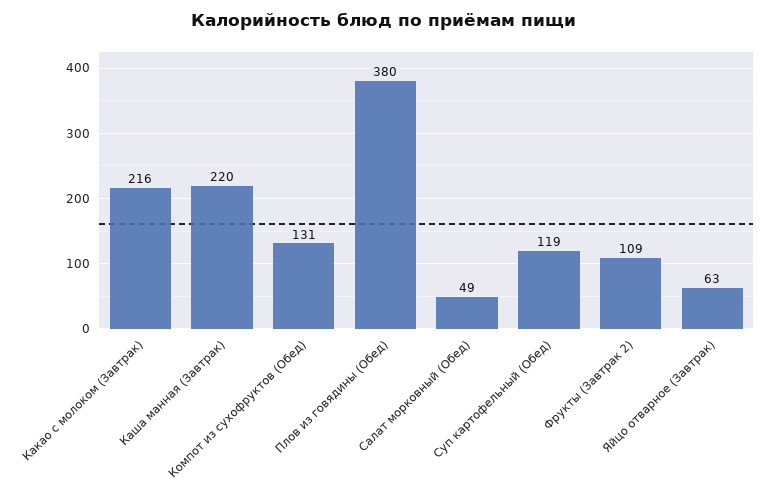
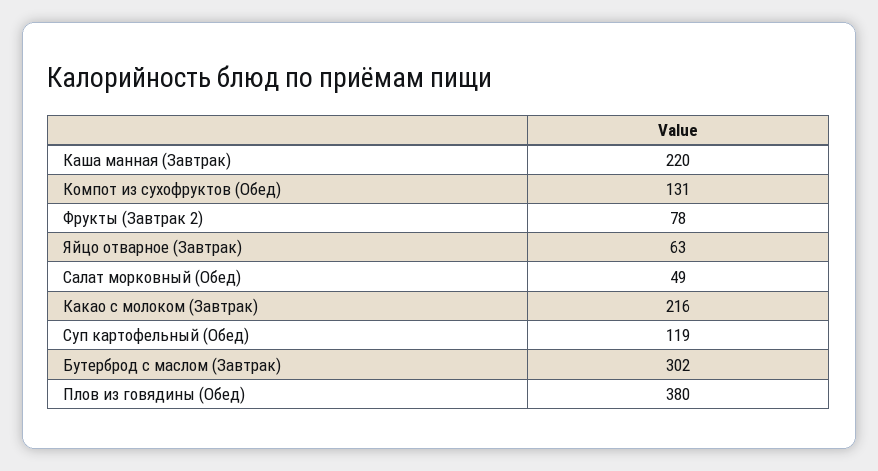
  {
    "Какао с молоком (Завтрак)": 216,
    "Каша манная (Завтрак)": 220,
    "Компот из сухофруктов (Обед)": 131,
    "Плов из говядины (Обед)": 380,
    "Салат морковный (Обед)": 49,
    "Суп картофельный (Обед)": 119,
-   "Фрукты (Завтрак 2)": 109,
+   "Фрукты (Завтрак 2)": 78,
-   "Яйцо отварное (Завтрак)": 63
+   "Яйцо отварное (Завтрак)": 63,
+   "Бутерброд с маслом (Завтрак)": 302
  }

